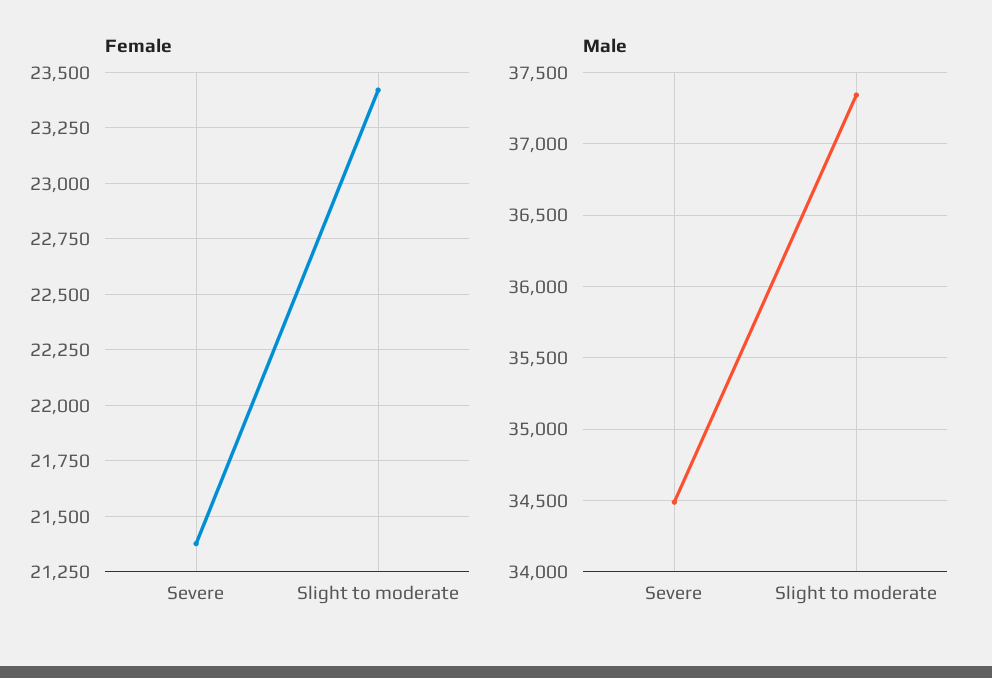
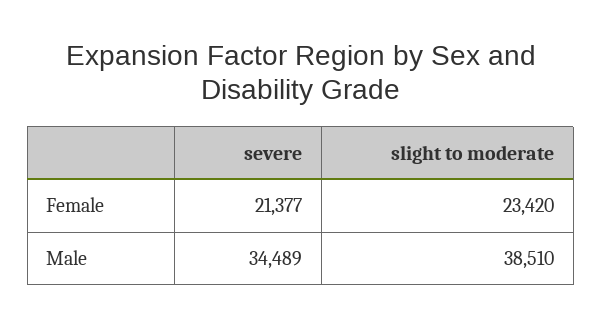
  {
    "Female": {
      "Severe": 21377,
      "Slight to moderate": 23420
    },
    "Male": {
      "Severe": 34489,
-     "Slight to moderate": 37350
+     "Slight to moderate": 38510
    }
  }

